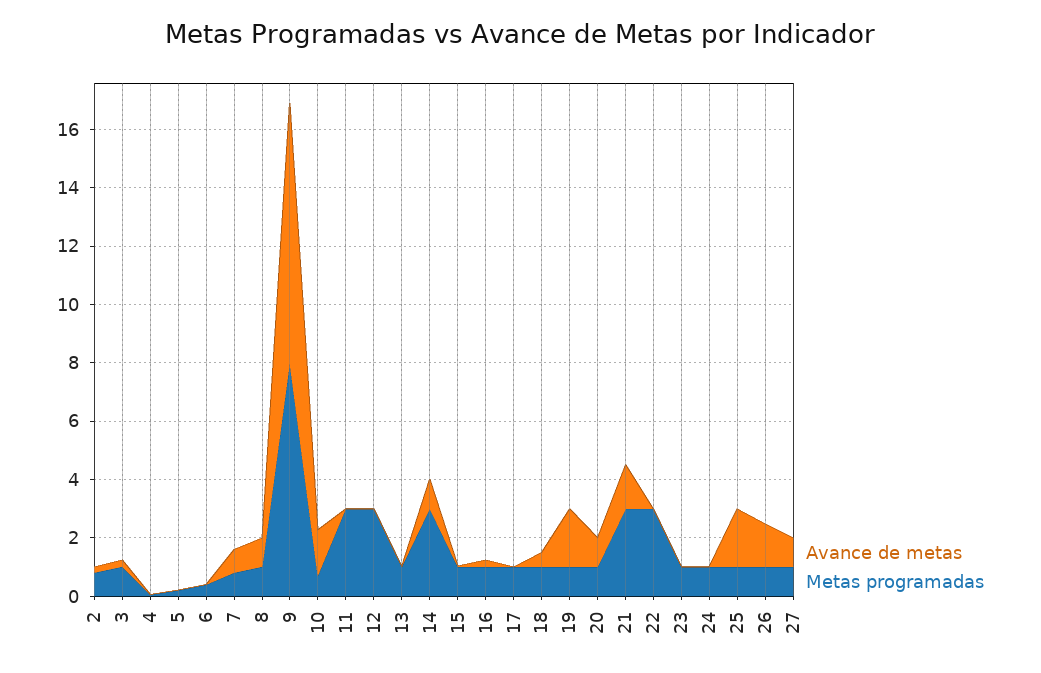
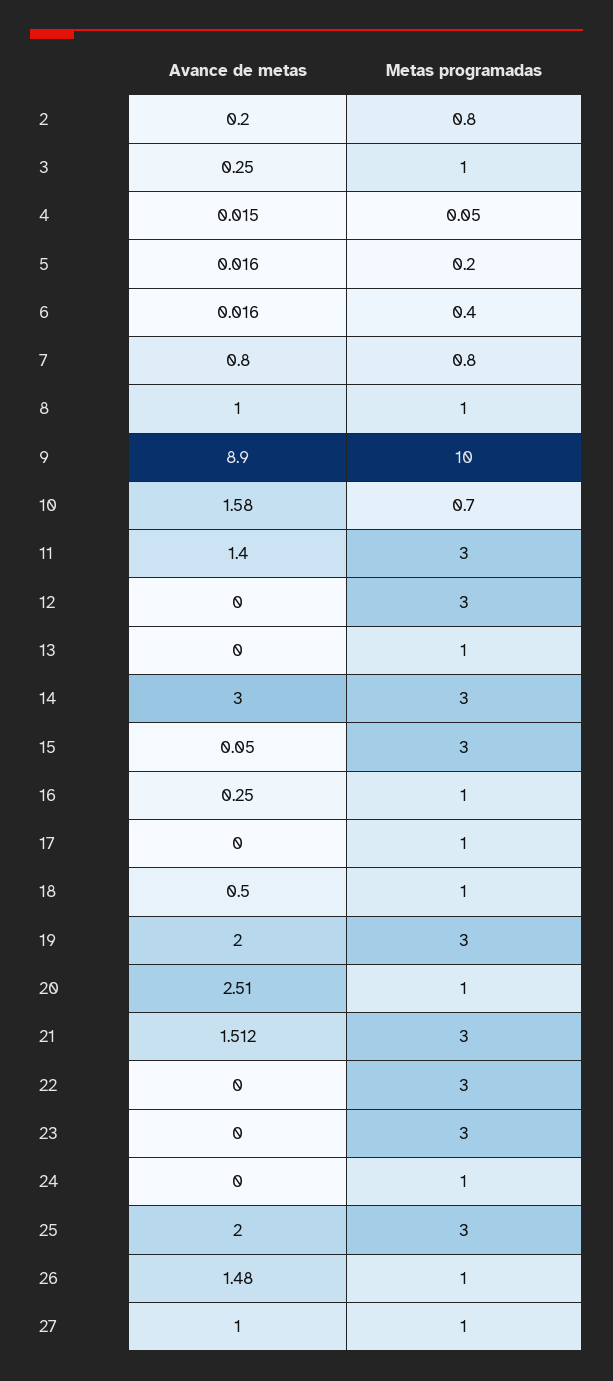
  {
    "Avance de metas": {
      "2": 0.2,
      "3": 0.25,
      "4": 0.015,
      "5": 0.016,
      "6": 0.016,
      "7": 0.8,
      "8": 1,
      "9": 8.9,
      "10": 1.58,
-     "11": 0,
+     "11": 1.4,
      "12": 0,
      "13": 0,
-     "14": 1,
+     "14": 3,
      "15": 0.05,
      "16": 0.25,
      "17": 0,
      "18": 0.5,
      "19": 2,
-     "20": 1,
+     "20": 2.51,
      "21": 1.512,
      "22": 0,
      "23": 0,
      "24": 0,
      "25": 2,
      "26": 1.48,
      "27": 1
    },
    "Metas programadas": {
      "2": 0.8,
      "3": 1,
      "4": 0.05,
      "5": 0.2,
      "6": 0.4,
      "7": 0.8,
      "8": 1,
-     "9": 8,
+     "9": 10,
      "10": 0.7,
      "11": 3,
      "12": 3,
      "13": 1,
      "14": 3,
-     "15": 1,
+     "15": 3,
      "16": 1,
      "17": 1,
      "18": 1,
-     "19": 1,
+     "19": 3,
      "20": 1,
      "21": 3,
      "22": 3,
-     "23": 1,
+     "23": 3,
      "24": 1,
-     "25": 1,
+     "25": 3,
      "26": 1,
      "27": 1
    }
  }

